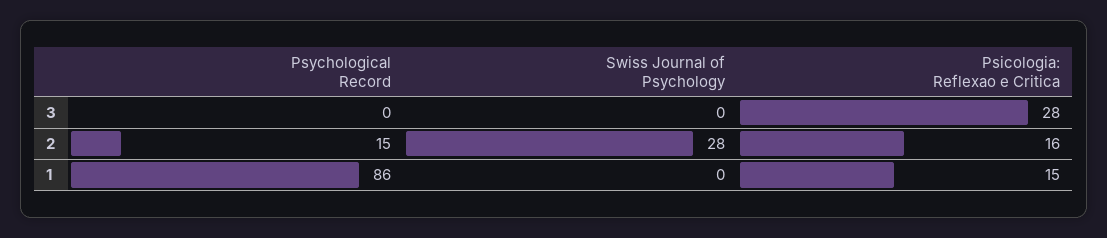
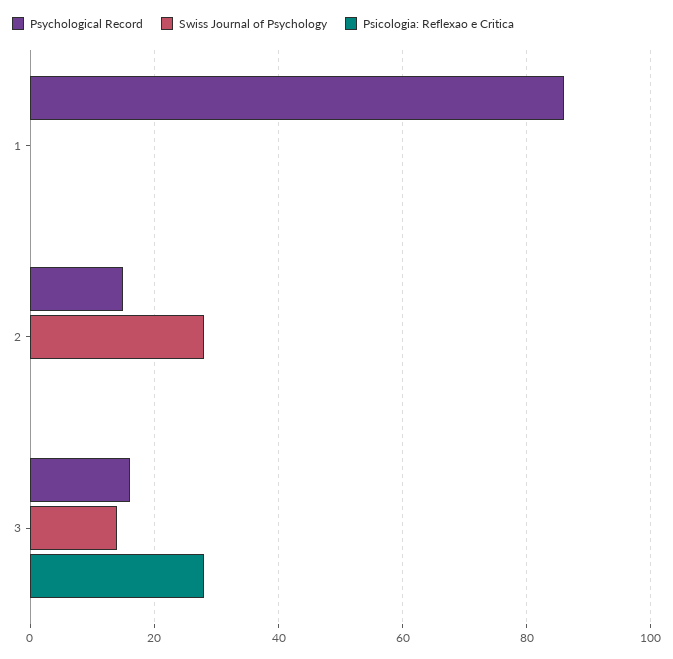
  {
    "Psychological Record": {
-     "3": 0,
+     "3": 15,
      "2": 15,
      "1": 86
    },
    "Swiss Journal of Psychology": {
-     "3": 0,
+     "3": 15,
      "2": 28,
      "1": 0
    },
    "Psicologia: Reflexao e Critica": {
      "3": 28,
-     "2": 16,
+     "2": 0,
-     "1": 15
+     "1": 0
    }
  }

